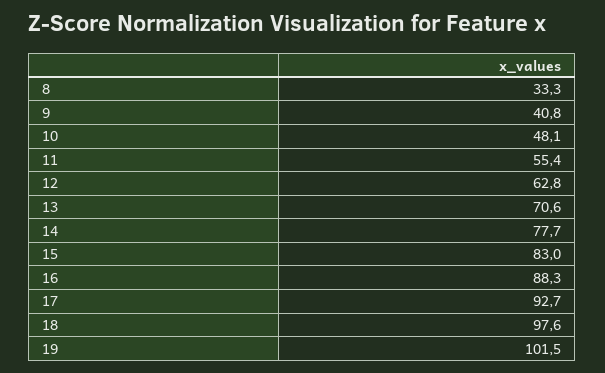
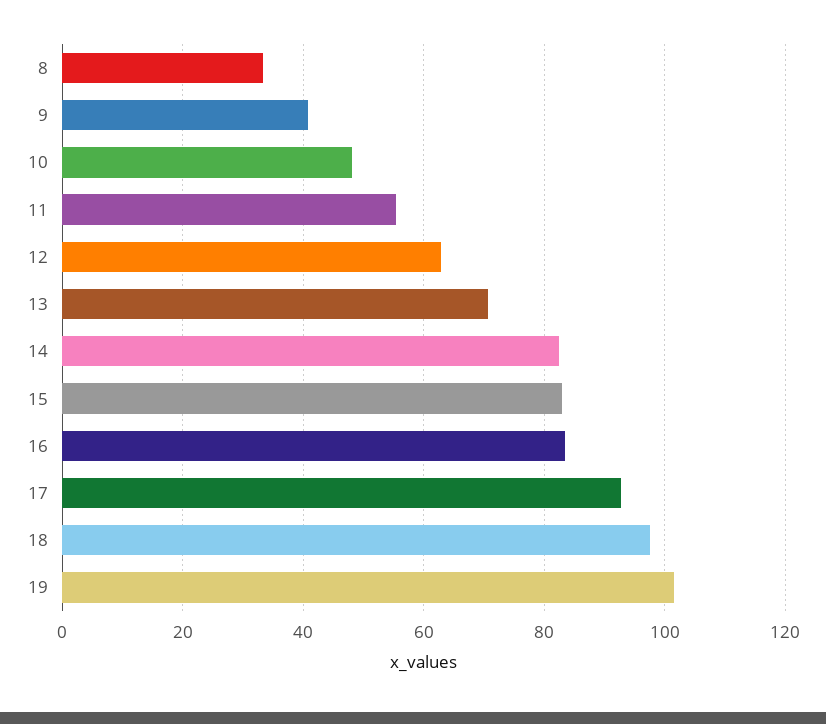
  {
    "8": 33.3,
    "9": 40.8,
    "10": 48.1,
    "11": 55.4,
    "12": 62.8,
    "13": 70.6,
-   "14": 77.7,
+   "14": 82,
    "15": 83,
-   "16": 88.3,
+   "16": 84,
    "17": 92.7,
    "18": 97.6,
    "19": 101.5
  }

